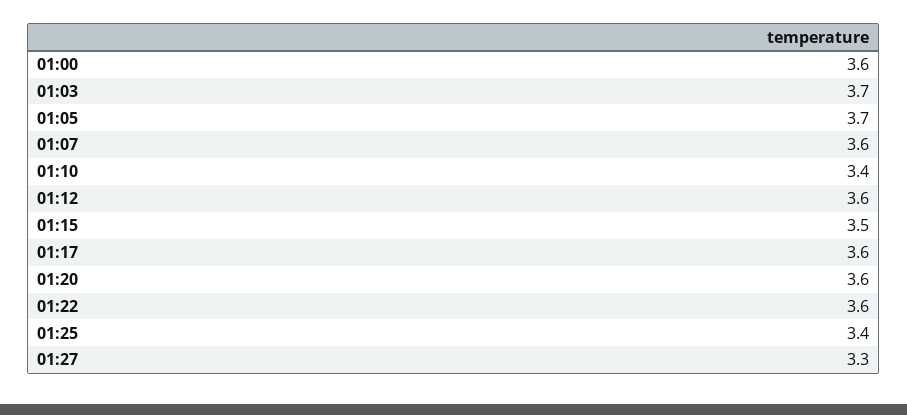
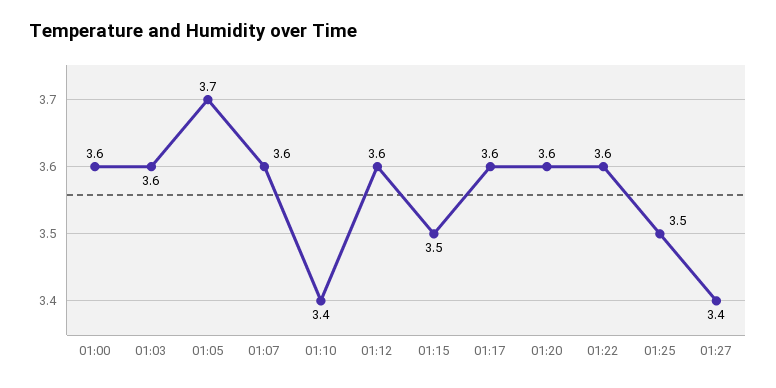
  {
    "01:00": 3.6,
-   "01:03": 3.7,
+   "01:03": 3.6,
    "01:05": 3.7,
    "01:07": 3.6,
    "01:10": 3.4,
    "01:12": 3.6,
    "01:15": 3.5,
    "01:17": 3.6,
    "01:20": 3.6,
    "01:22": 3.6,
-   "01:25": 3.4,
+   "01:25": 3.5,
-   "01:27": 3.3
+   "01:27": 3.4
  }

